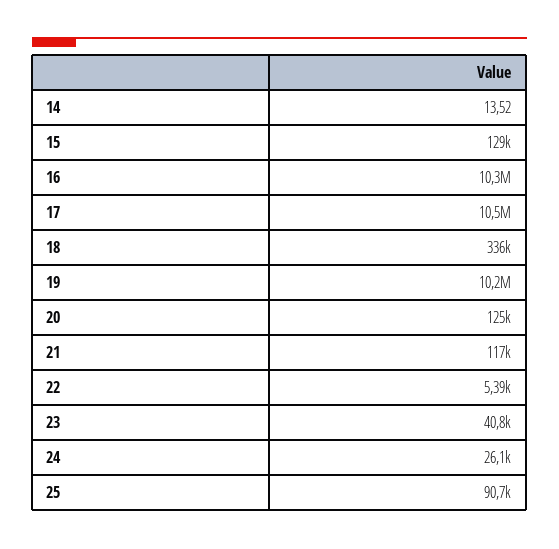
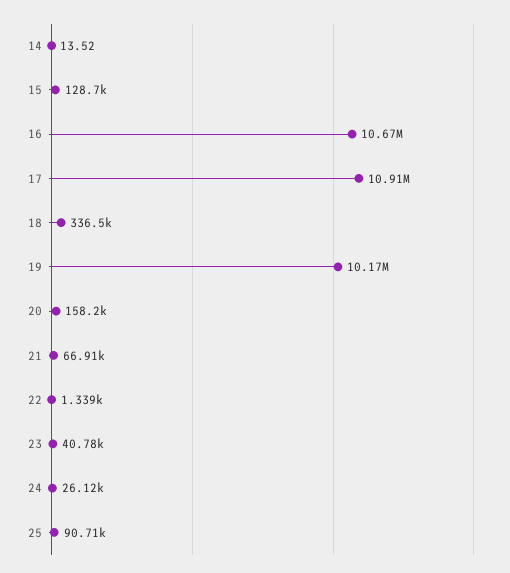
  {
    "14": 13.52,
    "15": 128700,
-   "16": 10300000,
+   "16": 10670000,
-   "17": 10500000,
+   "17": 10910000,
    "18": 336500,
    "19": 10170000,
-   "20": 125000,
+   "20": 158200,
-   "21": 117000,
+   "21": 66910,
-   "22": 5390,
+   "22": 1339,
    "23": 40780,
    "24": 26120,
    "25": 90710
  }

